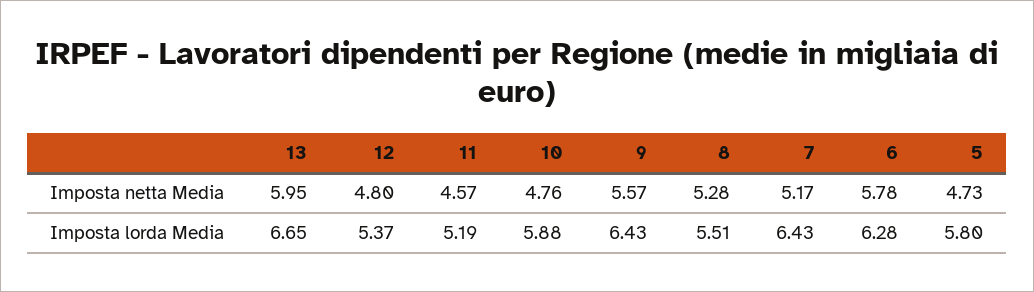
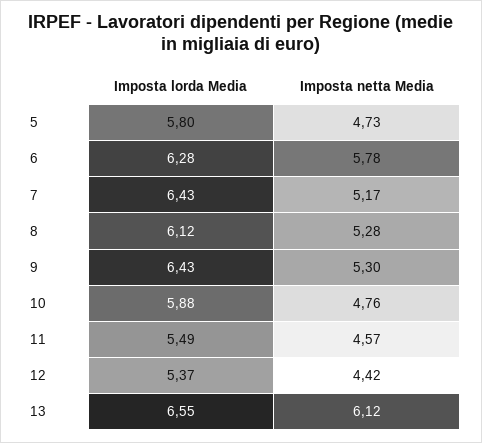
  {
    "13": {
-     "Imposta netta Media": 5.95,
+     "Imposta netta Media": 6.12,
-     "Imposta lorda Media": 6.65
+     "Imposta lorda Media": 6.55
    },
    "12": {
-     "Imposta netta Media": 4.8,
+     "Imposta netta Media": 4.42,
      "Imposta lorda Media": 5.37
    },
    "11": {
      "Imposta netta Media": 4.57,
-     "Imposta lorda Media": 5.19
+     "Imposta lorda Media": 5.49
    },
    "10": {
      "Imposta netta Media": 4.76,
      "Imposta lorda Media": 5.88
    },
    "9": {
-     "Imposta netta Media": 5.57,
+     "Imposta netta Media": 5.3,
      "Imposta lorda Media": 6.43
    },
    "8": {
      "Imposta netta Media": 5.28,
-     "Imposta lorda Media": 5.51
+     "Imposta lorda Media": 6.12
    },
    "7": {
      "Imposta netta Media": 5.17,
      "Imposta lorda Media": 6.43
    },
    "6": {
      "Imposta netta Media": 5.78,
      "Imposta lorda Media": 6.28
    },
    "5": {
      "Imposta netta Media": 4.73,
      "Imposta lorda Media": 5.8
    }
  }

